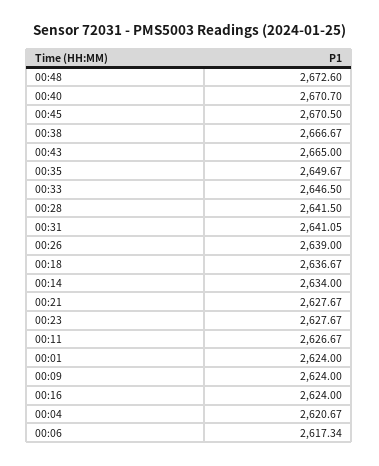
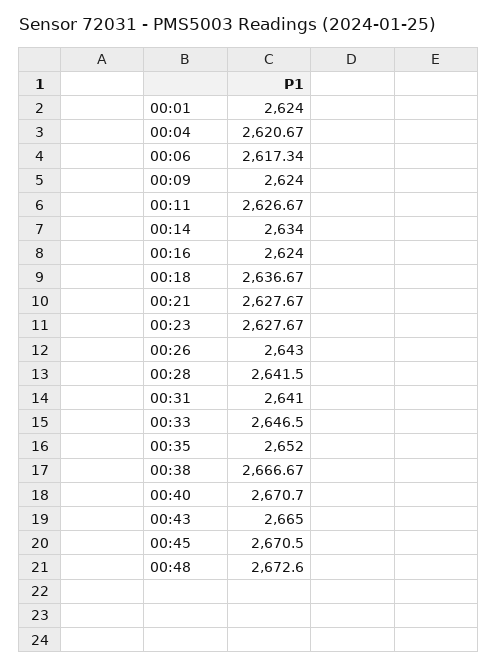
  {
    "00:48": 2672.6,
    "00:40": 2670.7,
    "00:45": 2670.5,
    "00:38": 2666.67,
    "00:43": 2665,
-   "00:35": 2649.67,
+   "00:35": 2652,
    "00:33": 2646.5,
    "00:28": 2641.5,
-   "00:31": 2641.05,
+   "00:31": 2641,
-   "00:26": 2639,
+   "00:26": 2643,
    "00:18": 2636.67,
    "00:14": 2634,
    "00:21": 2627.67,
    "00:23": 2627.67,
    "00:11": 2626.67,
    "00:01": 2624,
    "00:09": 2624,
    "00:16": 2624,
    "00:04": 2620.67,
    "00:06": 2617.34
  }

